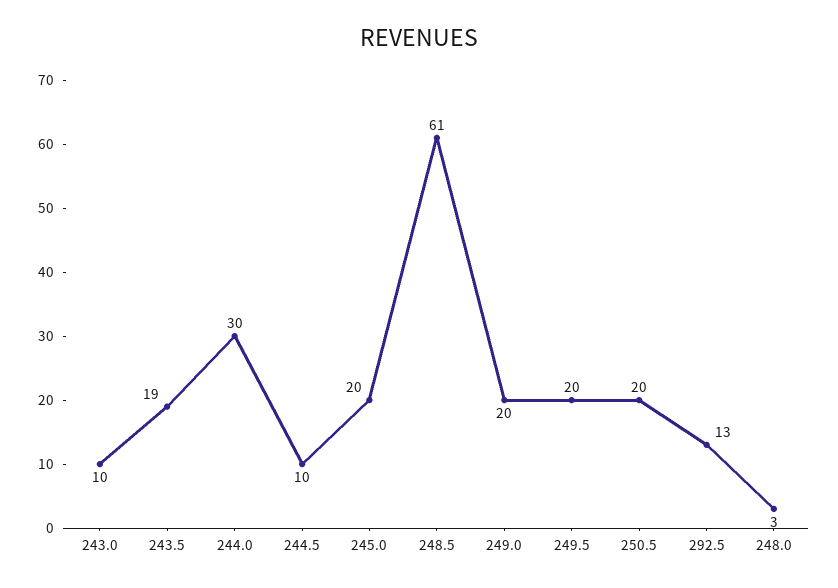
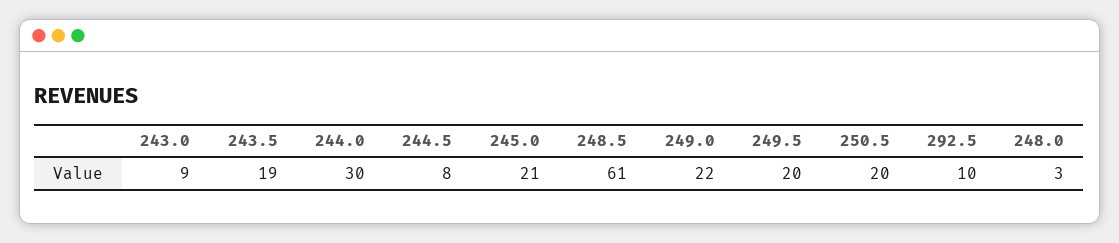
  {
-   "243.0": 10,
+   "243.0": 9,
    "243.5": 19,
    "244.0": 30,
-   "244.5": 10,
+   "244.5": 8,
-   "245.0": 20,
+   "245.0": 21,
    "248.5": 61,
-   "249.0": 20,
+   "249.0": 22,
    "249.5": 20,
    "250.5": 20,
-   "292.5": 13,
+   "292.5": 10,
    "248.0": 3
  }

